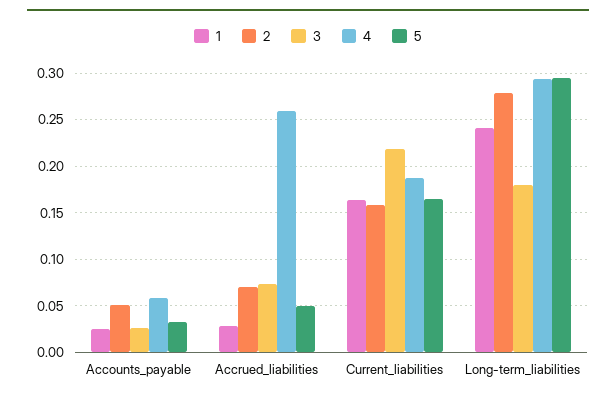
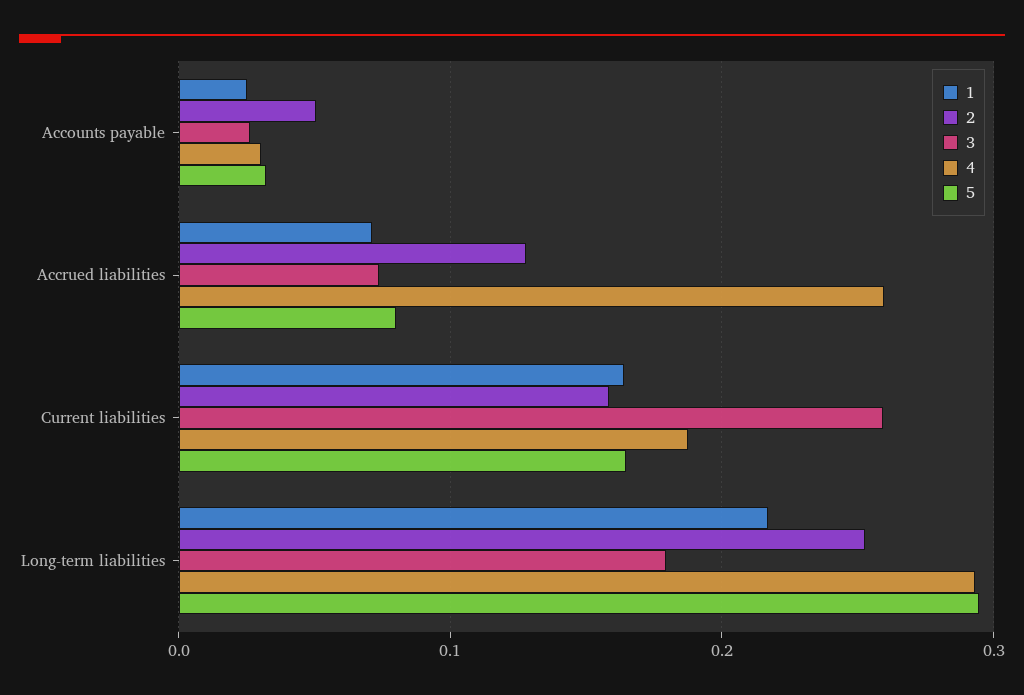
  {
    "1": {
      "Accounts_payable": 0.03,
-     "Accrued_liabilities": 0.03,
+     "Accrued_liabilities": 0.07,
      "Current_liabilities": 0.16,
-     "Long-term_liabilities": 0.24
+     "Long-term_liabilities": 0.22
    },
    "2": {
      "Accounts_payable": 0.05,
-     "Accrued_liabilities": 0.07,
+     "Accrued_liabilities": 0.13,
      "Current_liabilities": 0.16,
-     "Long-term_liabilities": 0.28
+     "Long-term_liabilities": 0.25
    },
    "3": {
      "Accounts_payable": 0.03,
      "Accrued_liabilities": 0.07,
-     "Current_liabilities": 0.22,
+     "Current_liabilities": 0.26,
      "Long-term_liabilities": 0.18
    },
    "4": {
-     "Accounts_payable": 0.06,
+     "Accounts_payable": 0.03,
      "Accrued_liabilities": 0.26,
      "Current_liabilities": 0.19,
      "Long-term_liabilities": 0.29
    },
    "5": {
      "Accounts_payable": 0.03,
-     "Accrued_liabilities": 0.05,
+     "Accrued_liabilities": 0.08,
      "Current_liabilities": 0.16,
      "Long-term_liabilities": 0.29
    }
  }

